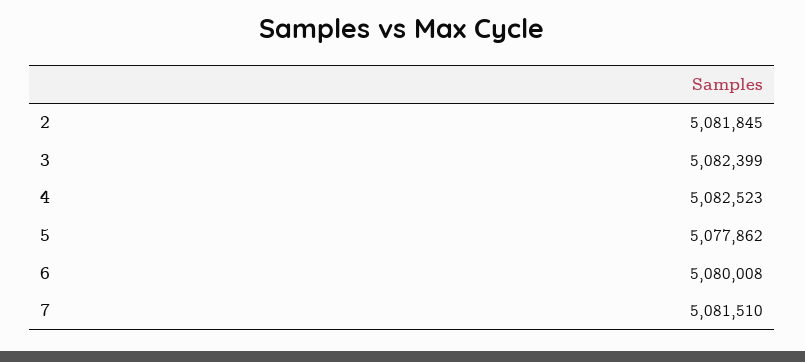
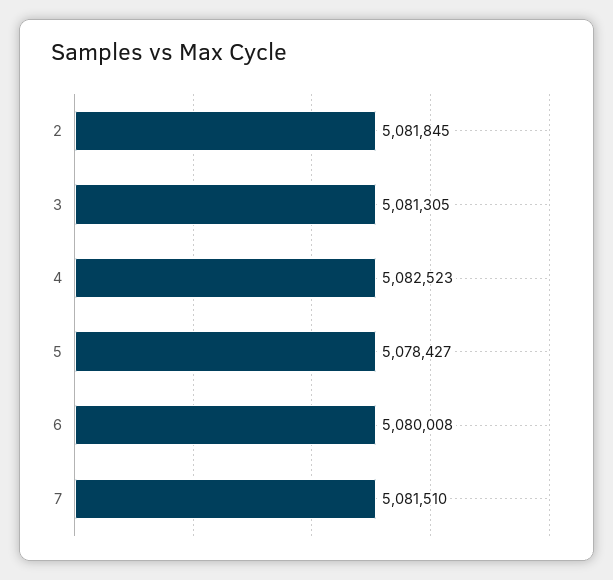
  {
    "2": 5081845,
-   "3": 5082399,
+   "3": 5081305,
    "4": 5082523,
-   "5": 5077862,
+   "5": 5078427,
    "6": 5080008,
    "7": 5081510
  }

